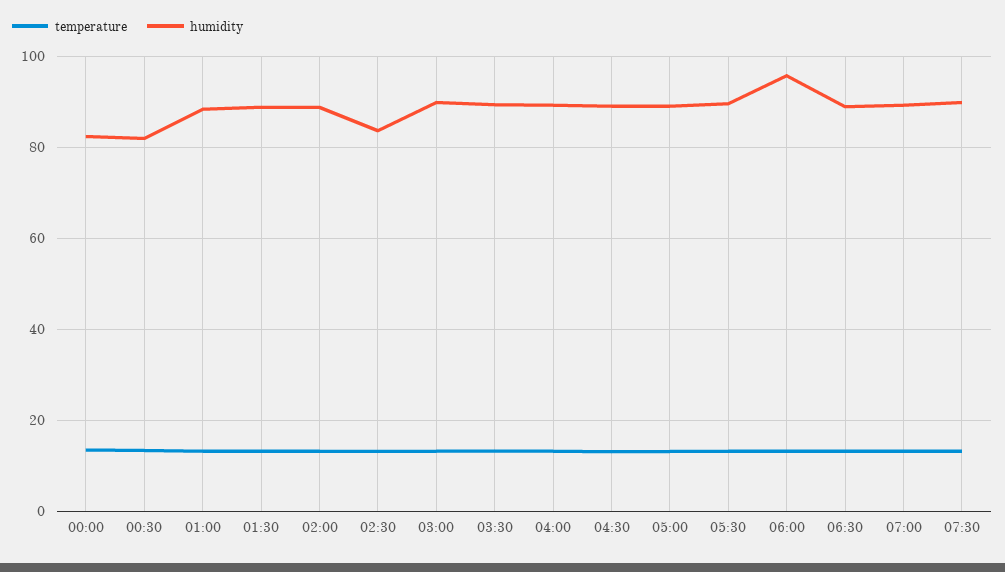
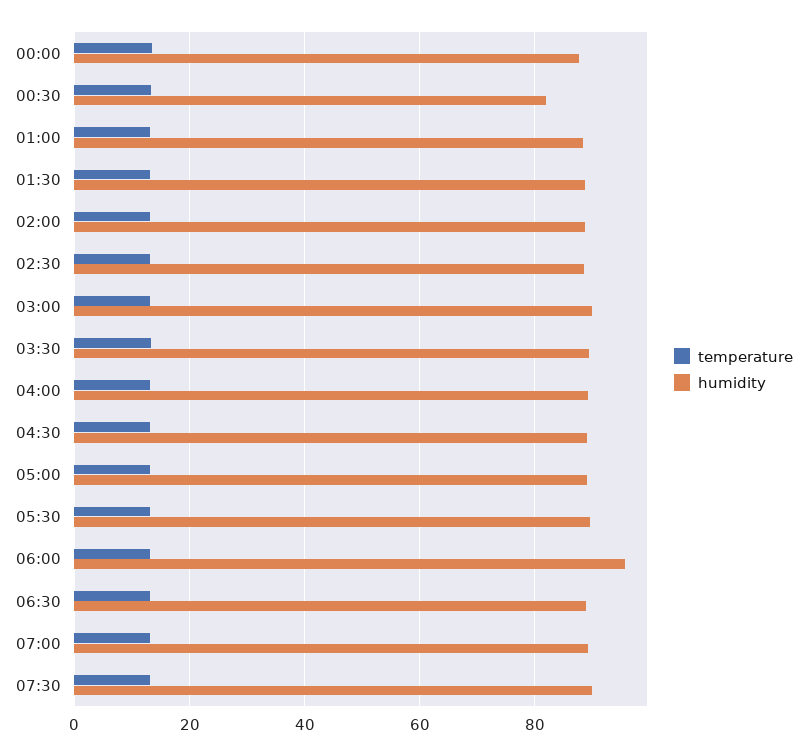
  {
    "temperature": {
      "00:00": 14,
      "00:30": 14,
      "01:00": 14,
      "01:30": 14,
      "02:00": 14,
      "02:30": 14,
      "03:00": 14,
      "03:30": 14,
      "04:00": 14,
      "04:30": 14,
      "05:00": 14,
      "05:30": 14,
      "06:00": 14,
      "06:30": 14,
      "07:00": 14,
      "07:30": 14
    },
    "humidity": {
-     "00:00": 82,
+     "00:00": 88,
      "00:30": 82,
      "01:00": 88,
      "01:30": 88,
      "02:00": 88,
-     "02:30": 84,
+     "02:30": 88,
      "03:00": 90,
      "03:30": 90,
      "04:00": 90,
      "04:30": 90,
      "05:00": 90,
      "05:30": 90,
      "06:00": 96,
      "06:30": 88,
      "07:00": 90,
      "07:30": 90
    }
  }

